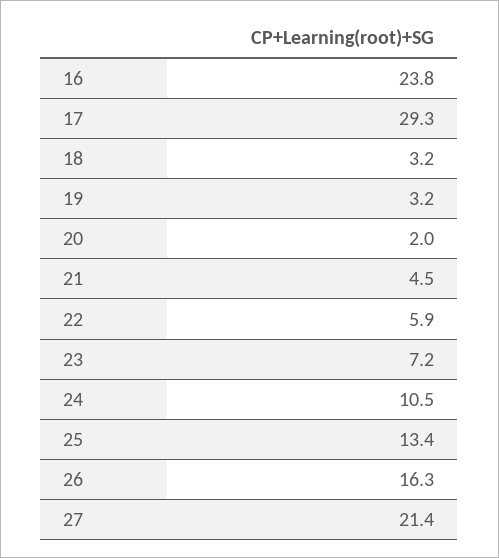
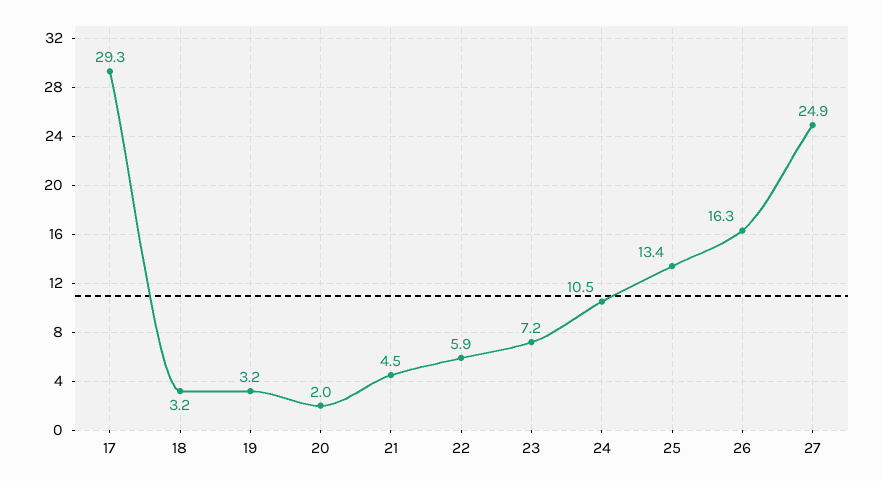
  {
-   "16": 23.8,
    "17": 29.3,
    "18": 3.2,
    "19": 3.2,
    "20": 2,
    "21": 4.5,
    "22": 5.9,
    "23": 7.2,
    "24": 10.5,
    "25": 13.4,
    "26": 16.3,
-   "27": 21.4
+   "27": 24.9
  }

